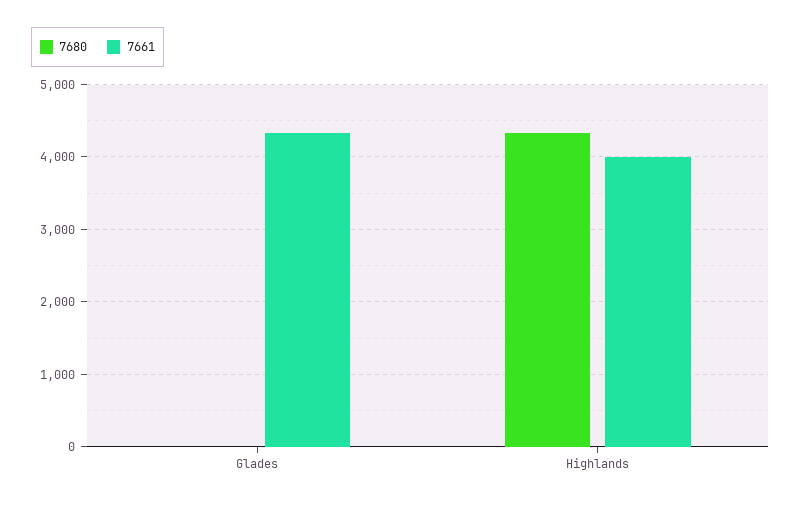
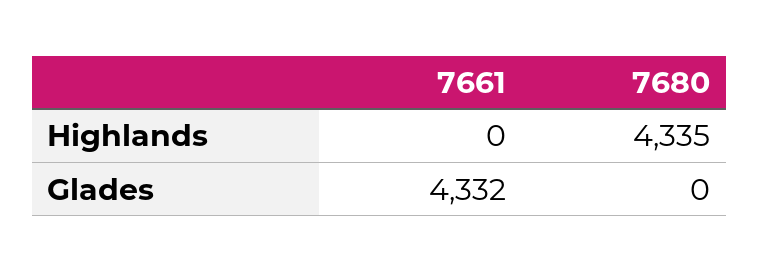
  {
    "7680": {
      "Glades": 0,
      "Highlands": 4335
    },
    "7661": {
      "Glades": 4332,
-     "Highlands": 4000
+     "Highlands": 0
    }
  }

